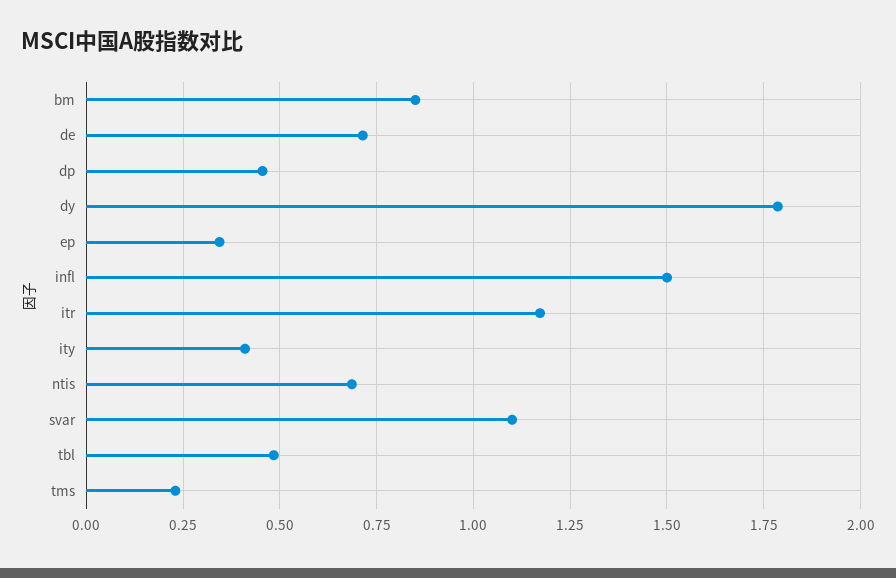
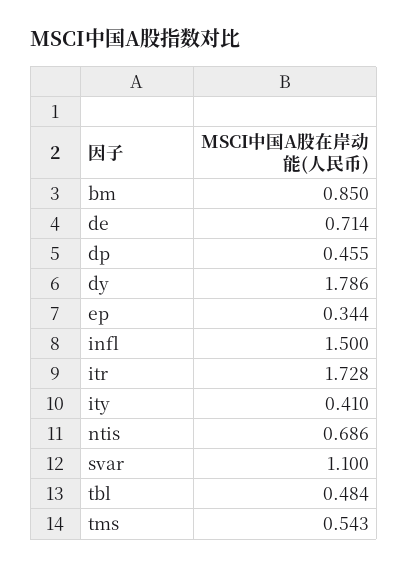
  {
    "bm": 0.85,
    "de": 0.714,
    "dp": 0.455,
    "dy": 1.786,
    "ep": 0.344,
    "infl": 1.5,
-   "itr": 1.175,
+   "itr": 1.728,
    "ity": 0.41,
    "ntis": 0.686,
    "svar": 1.1,
    "tbl": 0.484,
-   "tms": 0.225
+   "tms": 0.543
  }

